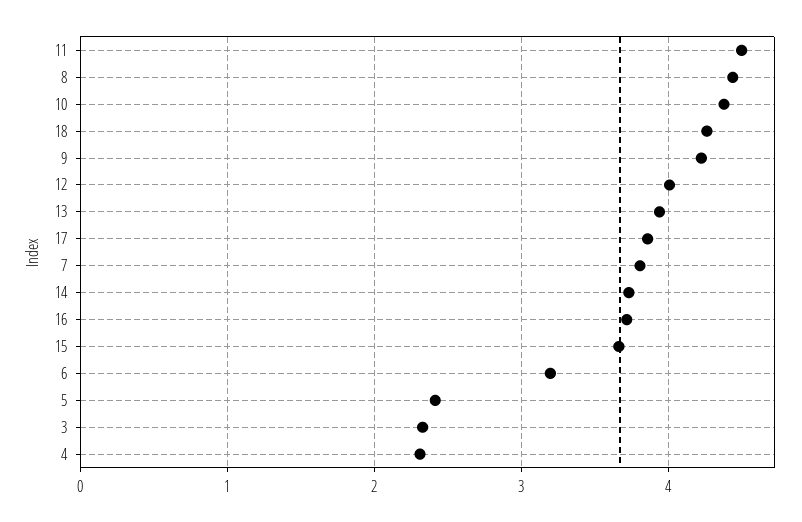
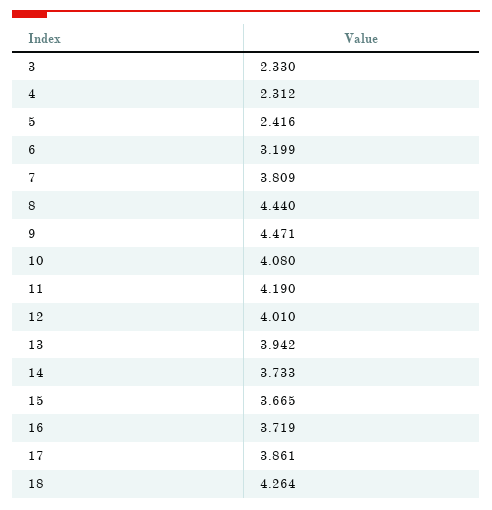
  {
-   "11": 4.5,
+   "11": 4.19,
    "8": 4.44,
-   "10": 4.4,
+   "10": 4.08,
    "18": 4.264,
-   "9": 4.2,
+   "9": 4.471,
    "12": 4.01,
    "13": 3.942,
    "17": 3.861,
    "7": 3.809,
    "14": 3.733,
    "16": 3.719,
    "15": 3.665,
    "6": 3.199,
    "5": 2.416,
    "3": 2.33,
    "4": 2.312
  }

